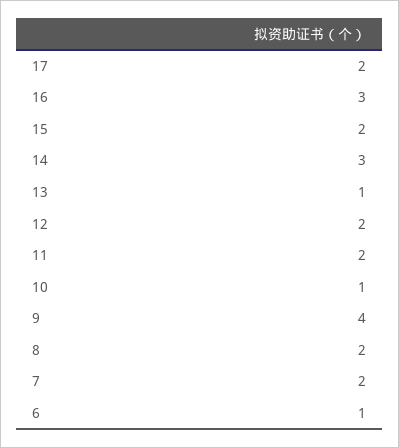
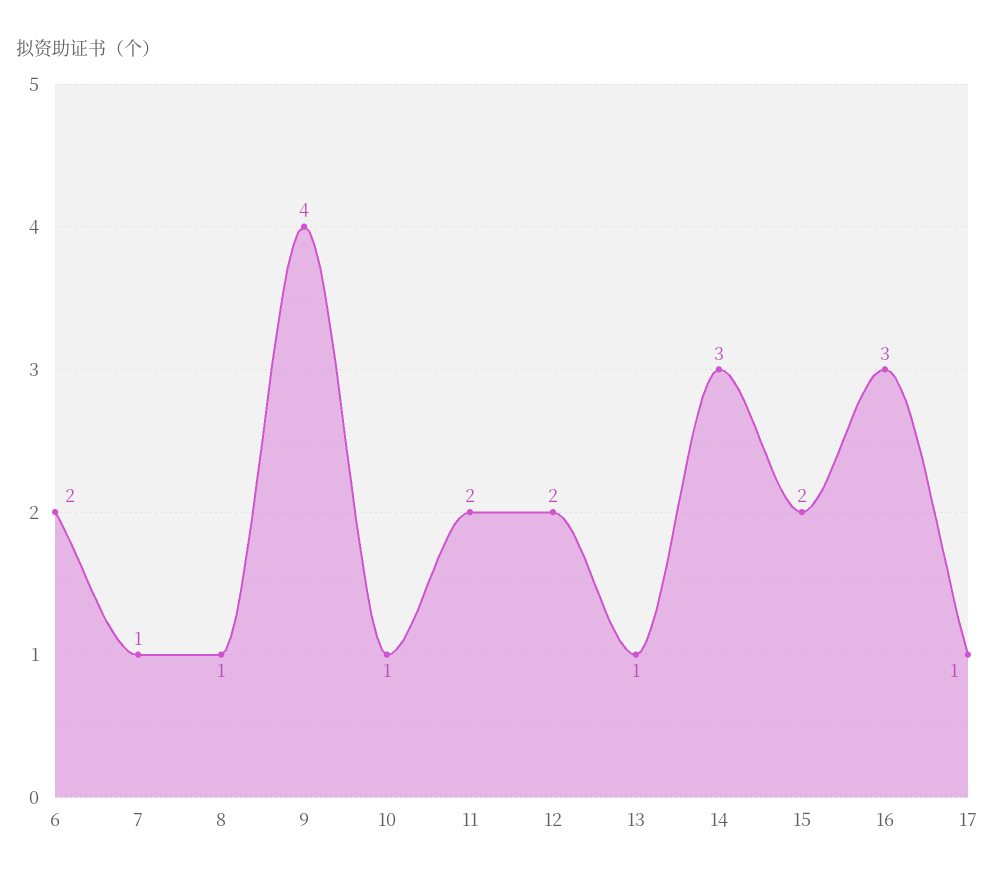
  {
-   "17": 2,
+   "17": 1,
    "16": 3,
    "15": 2,
    "14": 3,
    "13": 1,
    "12": 2,
    "11": 2,
    "10": 1,
    "9": 4,
-   "8": 2,
+   "8": 1,
-   "7": 2,
+   "7": 1,
-   "6": 1
+   "6": 2
  }

